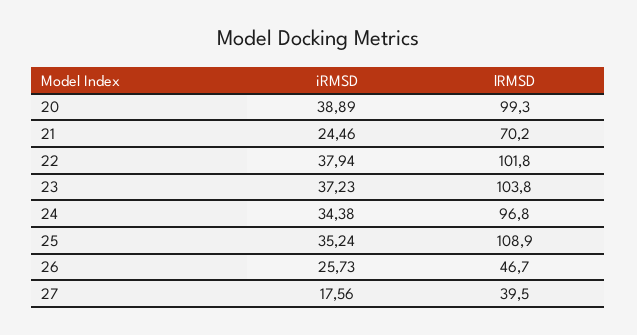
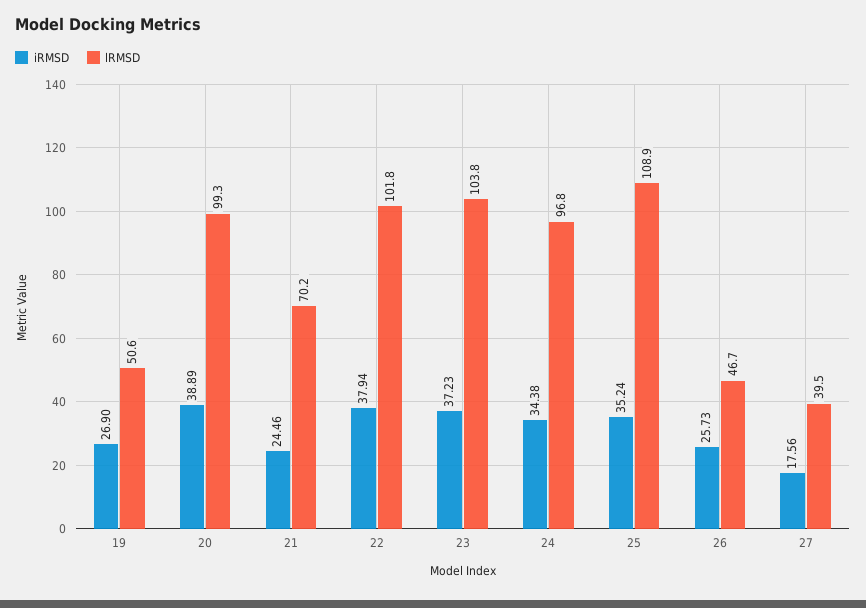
  {
    "iRMSD": {
      "20": 38.89,
      "21": 24.46,
      "22": 37.94,
      "23": 37.23,
      "24": 34.38,
      "25": 35.24,
      "26": 25.73,
-     "27": 17.56
+     "27": 17.56,
+     "19": 26.9
    },
    "lRMSD": {
      "20": 99.3,
      "21": 70.2,
      "22": 101.8,
      "23": 103.8,
      "24": 96.8,
      "25": 108.9,
      "26": 46.7,
-     "27": 39.5
+     "27": 39.5,
+     "19": 50.6
    }
  }

